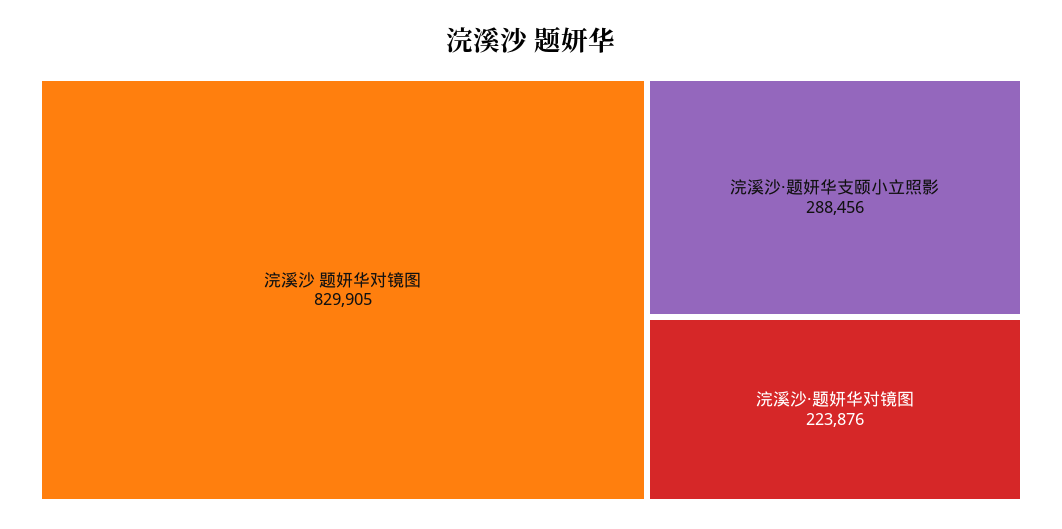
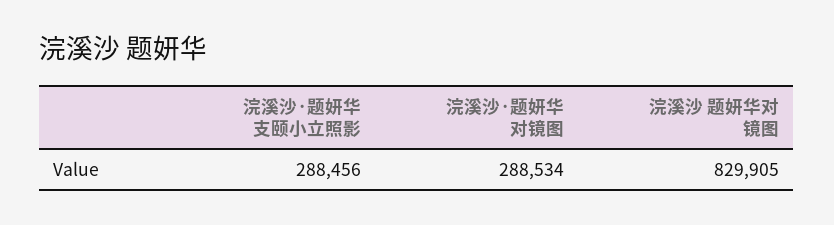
  {
    "浣溪沙 题妍华对镜图": 829905,
    "浣溪沙·题妍华支颐小立照影": 288456,
-   "浣溪沙·题妍华对镜图": 223876
+   "浣溪沙·题妍华对镜图": 288534
  }

